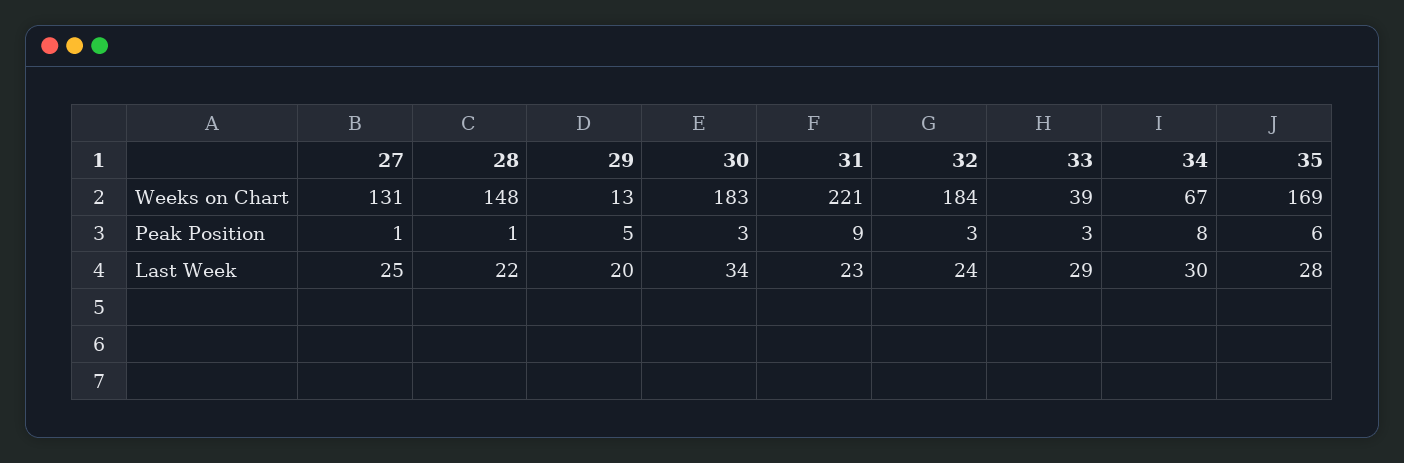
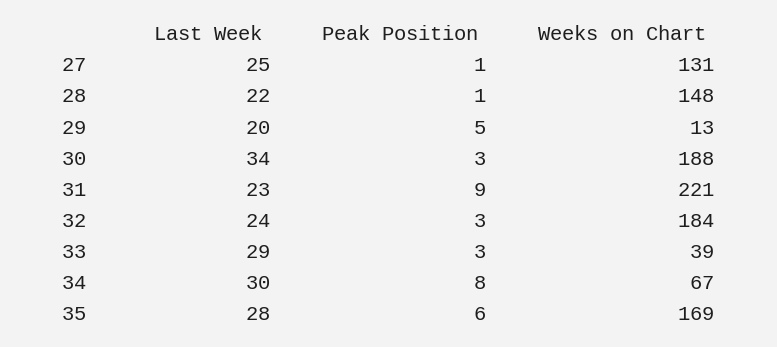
  {
    "27": {
      "Weeks on Chart": 131,
      "Peak Position": 1,
      "Last Week": 25
    },
    "28": {
      "Weeks on Chart": 148,
      "Peak Position": 1,
      "Last Week": 22
    },
    "29": {
      "Weeks on Chart": 13,
      "Peak Position": 5,
      "Last Week": 20
    },
    "30": {
-     "Weeks on Chart": 183,
+     "Weeks on Chart": 188,
      "Peak Position": 3,
      "Last Week": 34
    },
    "31": {
      "Weeks on Chart": 221,
      "Peak Position": 9,
      "Last Week": 23
    },
    "32": {
      "Weeks on Chart": 184,
      "Peak Position": 3,
      "Last Week": 24
    },
    "33": {
      "Weeks on Chart": 39,
      "Peak Position": 3,
      "Last Week": 29
    },
    "34": {
      "Weeks on Chart": 67,
      "Peak Position": 8,
      "Last Week": 30
    },
    "35": {
      "Weeks on Chart": 169,
      "Peak Position": 6,
      "Last Week": 28
    }
  }

